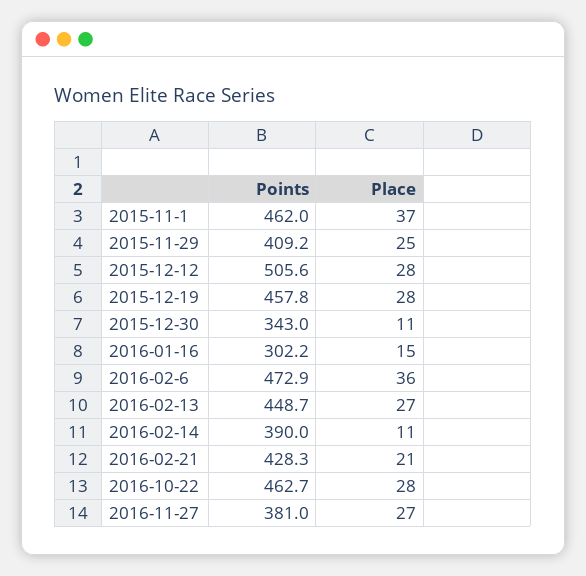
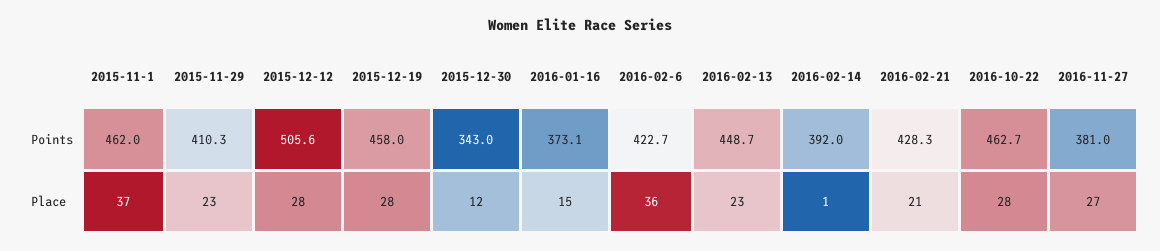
  {
    "Points": {
      "2015-11-1": 462,
-     "2015-11-29": 409.2,
+     "2015-11-29": 410.3,
      "2015-12-12": 505.6,
-     "2015-12-19": 457.8,
+     "2015-12-19": 458,
      "2015-12-30": 343,
-     "2016-01-16": 302.2,
+     "2016-01-16": 373.1,
-     "2016-02-6": 472.9,
+     "2016-02-6": 422.7,
      "2016-02-13": 448.7,
-     "2016-02-14": 390,
+     "2016-02-14": 392,
      "2016-02-21": 428.3,
      "2016-10-22": 462.7,
      "2016-11-27": 381
    },
    "Place": {
      "2015-11-1": 37,
-     "2015-11-29": 25,
+     "2015-11-29": 23,
      "2015-12-12": 28,
      "2015-12-19": 28,
-     "2015-12-30": 11,
+     "2015-12-30": 12,
      "2016-01-16": 15,
      "2016-02-6": 36,
-     "2016-02-13": 27,
+     "2016-02-13": 23,
-     "2016-02-14": 11,
+     "2016-02-14": 1,
      "2016-02-21": 21,
      "2016-10-22": 28,
      "2016-11-27": 27
    }
  }

